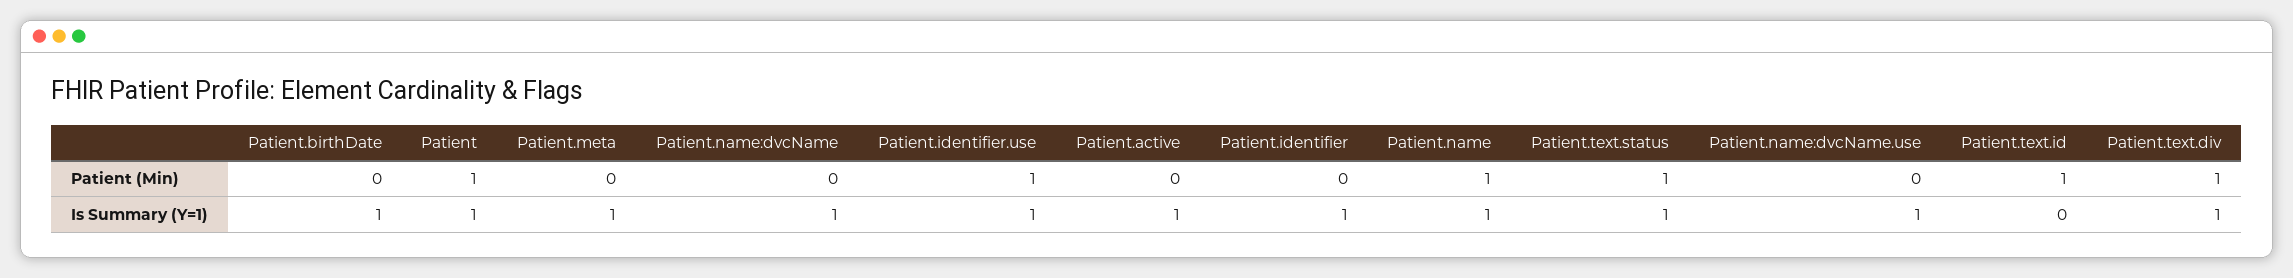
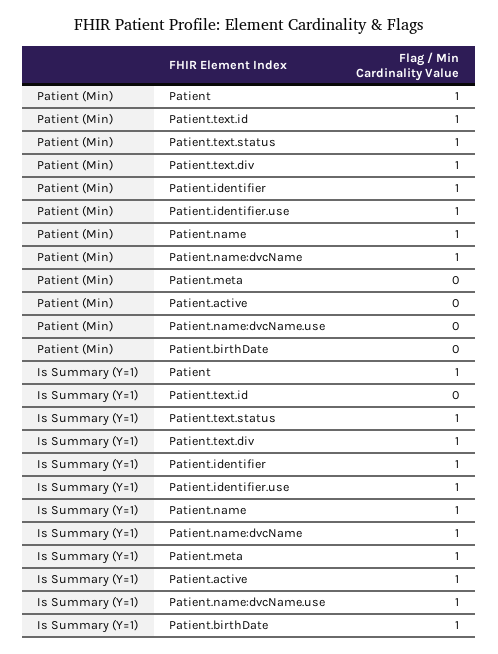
  {
    "Patient.birthDate": {
      "Patient (Min)": 0,
      "Is Summary (Y=1)": 1
    },
    "Patient": {
      "Patient (Min)": 1,
      "Is Summary (Y=1)": 1
    },
    "Patient.meta": {
      "Patient (Min)": 0,
      "Is Summary (Y=1)": 1
    },
    "Patient.name:dvcName": {
-     "Patient (Min)": 0,
+     "Patient (Min)": 1,
      "Is Summary (Y=1)": 1
    },
    "Patient.identifier.use": {
      "Patient (Min)": 1,
      "Is Summary (Y=1)": 1
    },
    "Patient.active": {
      "Patient (Min)": 0,
      "Is Summary (Y=1)": 1
    },
    "Patient.identifier": {
-     "Patient (Min)": 0,
+     "Patient (Min)": 1,
      "Is Summary (Y=1)": 1
    },
    "Patient.name": {
      "Patient (Min)": 1,
      "Is Summary (Y=1)": 1
    },
    "Patient.text.status": {
      "Patient (Min)": 1,
      "Is Summary (Y=1)": 1
    },
    "Patient.name:dvcName.use": {
      "Patient (Min)": 0,
      "Is Summary (Y=1)": 1
    },
    "Patient.text.id": {
      "Patient (Min)": 1,
      "Is Summary (Y=1)": 0
    },
    "Patient.text.div": {
      "Patient (Min)": 1,
      "Is Summary (Y=1)": 1
    }
  }

